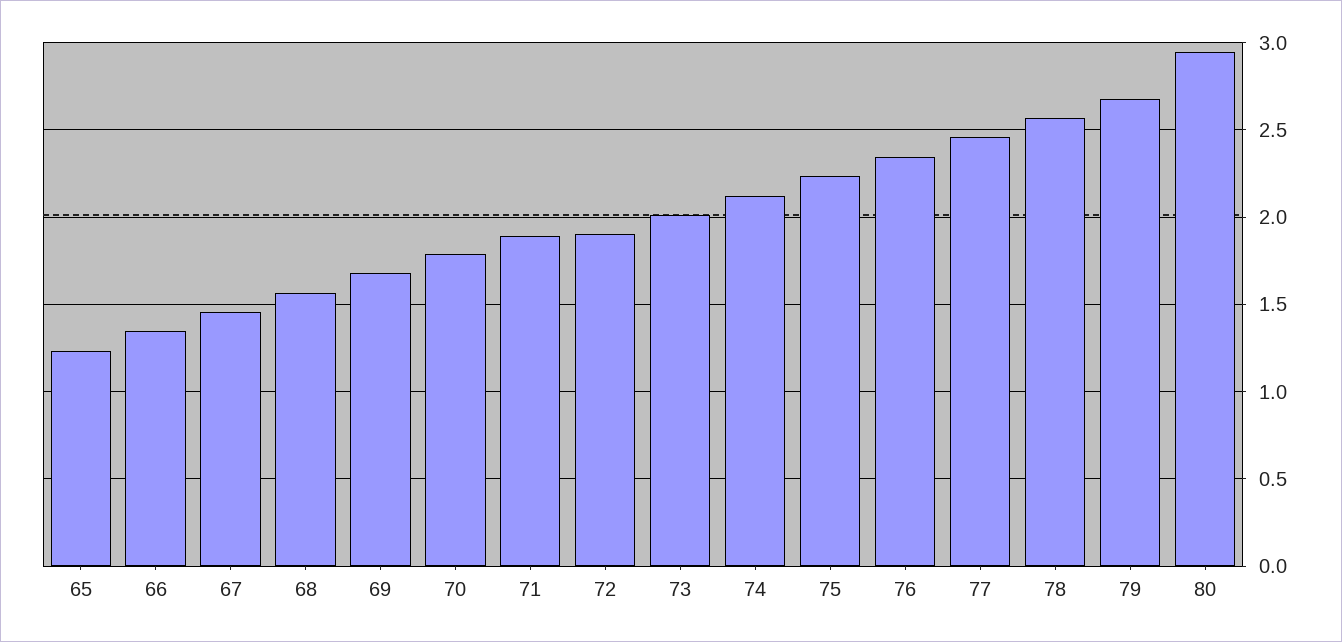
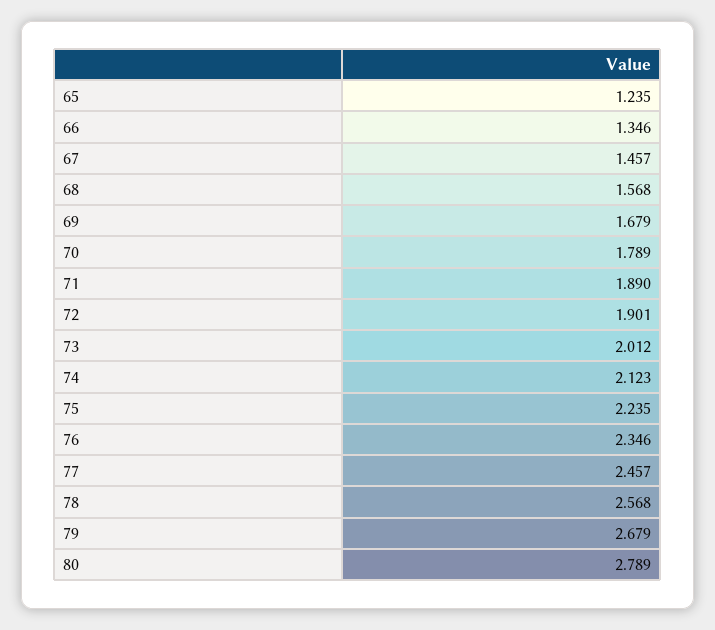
  {
    "65": 1.235,
    "66": 1.346,
    "67": 1.457,
    "68": 1.568,
    "69": 1.679,
    "70": 1.789,
    "71": 1.89,
    "72": 1.901,
    "73": 2.012,
    "74": 2.123,
    "75": 2.235,
    "76": 2.346,
    "77": 2.457,
    "78": 2.568,
    "79": 2.679,
-   "80": 2.95
+   "80": 2.789
  }

